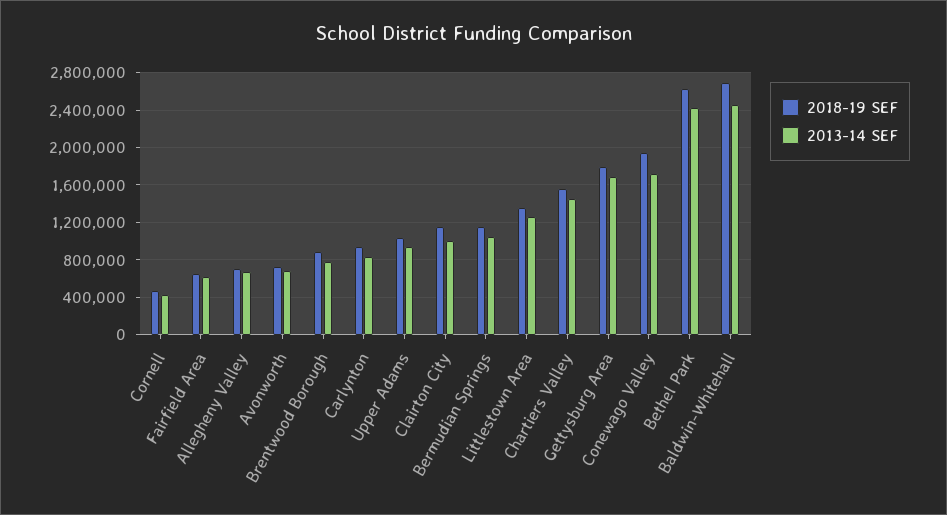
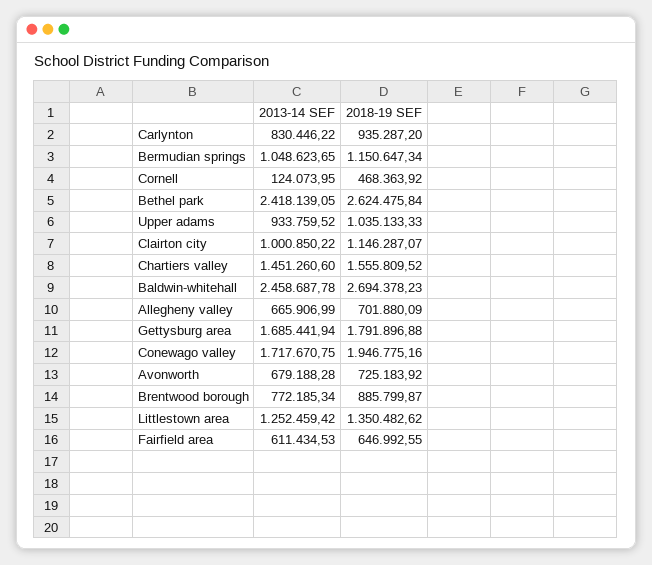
  {
    "2018-19 SEF": {
      "Cornell": 468363.92,
      "Fairfield Area": 646992.55,
      "Allegheny Valley": 701880.09,
      "Avonworth": 725183.92,
      "Brentwood Borough": 885799.87,
      "Carlynton": 935287.2,
      "Upper Adams": 1035133.33,
      "Clairton City": 1146287.07,
      "Bermudian Springs": 1150647.34,
      "Littlestown Area": 1350482.62,
      "Chartiers Valley": 1555809.52,
      "Gettysburg Area": 1791896.88,
      "Conewago Valley": 1946775.16,
      "Bethel Park": 2624475.84,
      "Baldwin-Whitehall": 2694378.23
    },
    "2013-14 SEF": {
-     "Cornell": 400000,
+     "Cornell": 124073.95,
      "Fairfield Area": 611434.53,
      "Allegheny Valley": 665906.99,
      "Avonworth": 679188.28,
      "Brentwood Borough": 772185.34,
      "Carlynton": 830446.22,
      "Upper Adams": 933759.52,
      "Clairton City": 1000850.22,
      "Bermudian Springs": 1048623.65,
      "Littlestown Area": 1252459.42,
      "Chartiers Valley": 1451260.6,
      "Gettysburg Area": 1685441.94,
      "Conewago Valley": 1717670.75,
      "Bethel Park": 2418139.05,
      "Baldwin-Whitehall": 2458687.78
    }
  }

